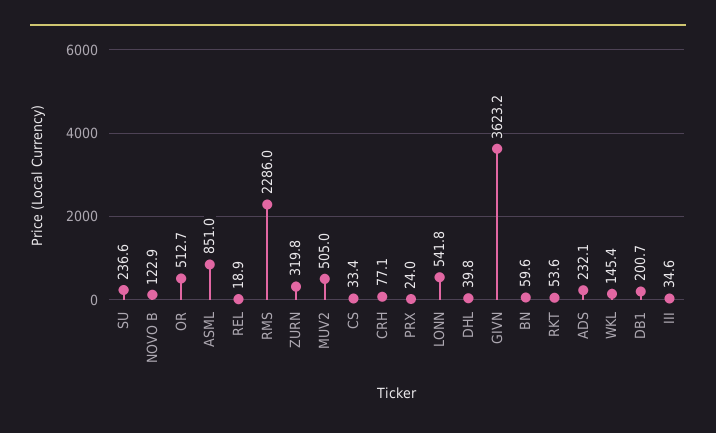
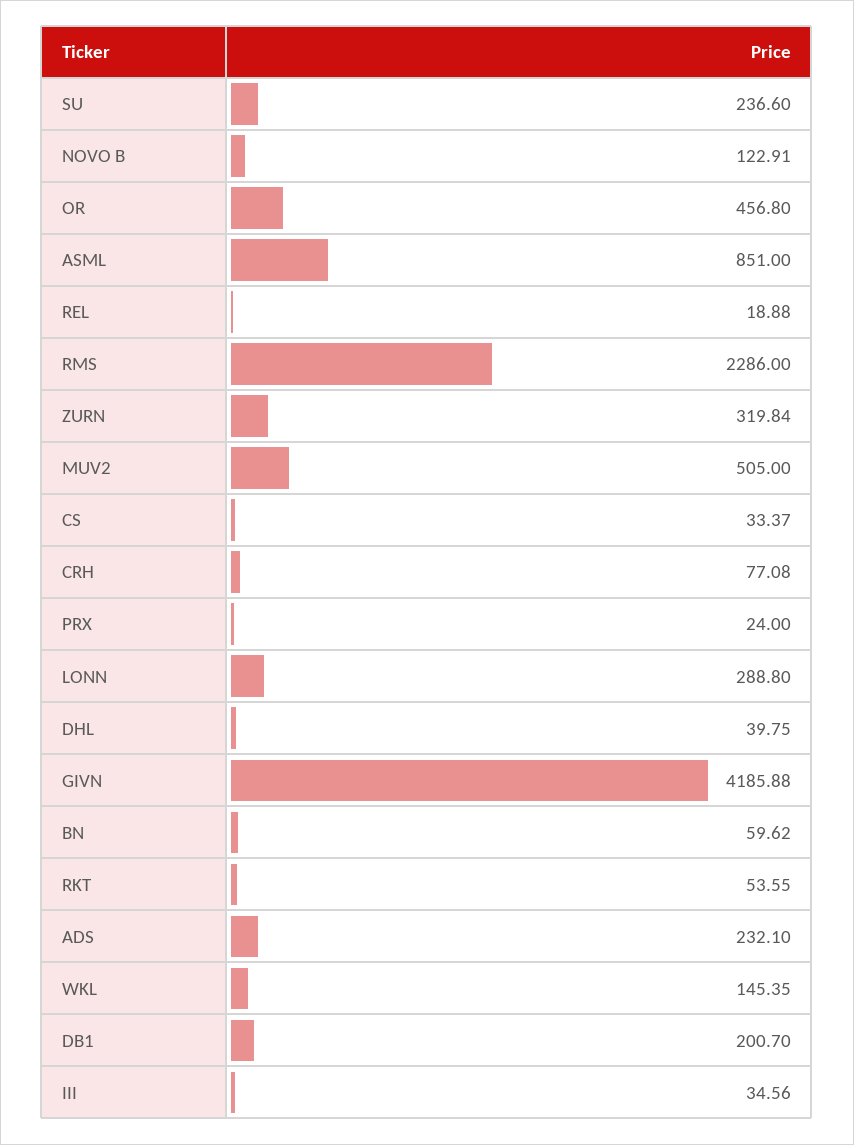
  {
    "SU": 236.6,
    "NOVO B": 122.91,
-   "OR": 512.7,
+   "OR": 456.8,
    "ASML": 851,
    "REL": 18.88,
    "RMS": 2286,
    "ZURN": 319.84,
    "MUV2": 505,
    "CS": 33.37,
    "CRH": 77.08,
    "PRX": 24,
-   "LONN": 541.8,
+   "LONN": 288.8,
    "DHL": 39.75,
-   "GIVN": 3623.2,
+   "GIVN": 4185.88,
    "BN": 59.62,
    "RKT": 53.55,
    "ADS": 232.1,
    "WKL": 145.35,
    "DB1": 200.7,
    "III": 34.56
  }

